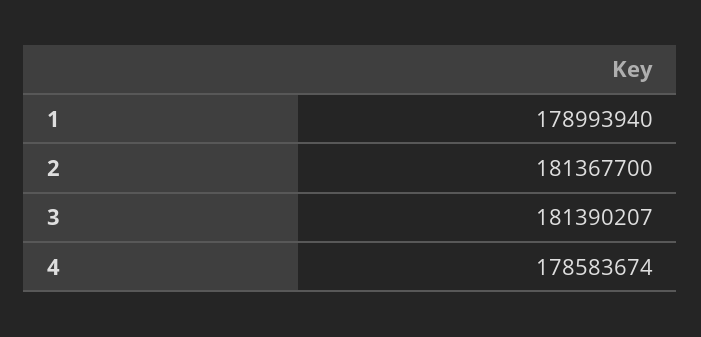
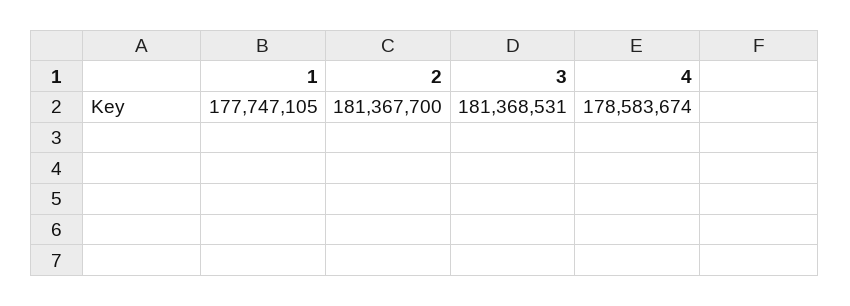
  {
-   "1": 178993940,
+   "1": 177747105,
    "2": 181367700,
-   "3": 181390207,
+   "3": 181368531,
    "4": 178583674
  }

